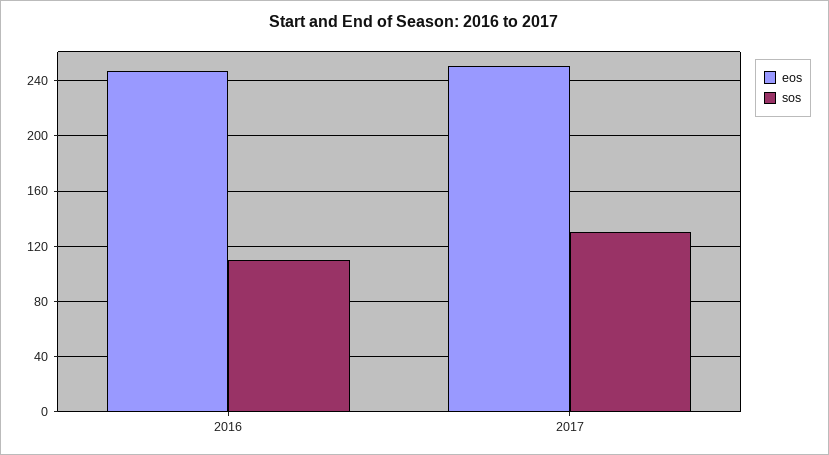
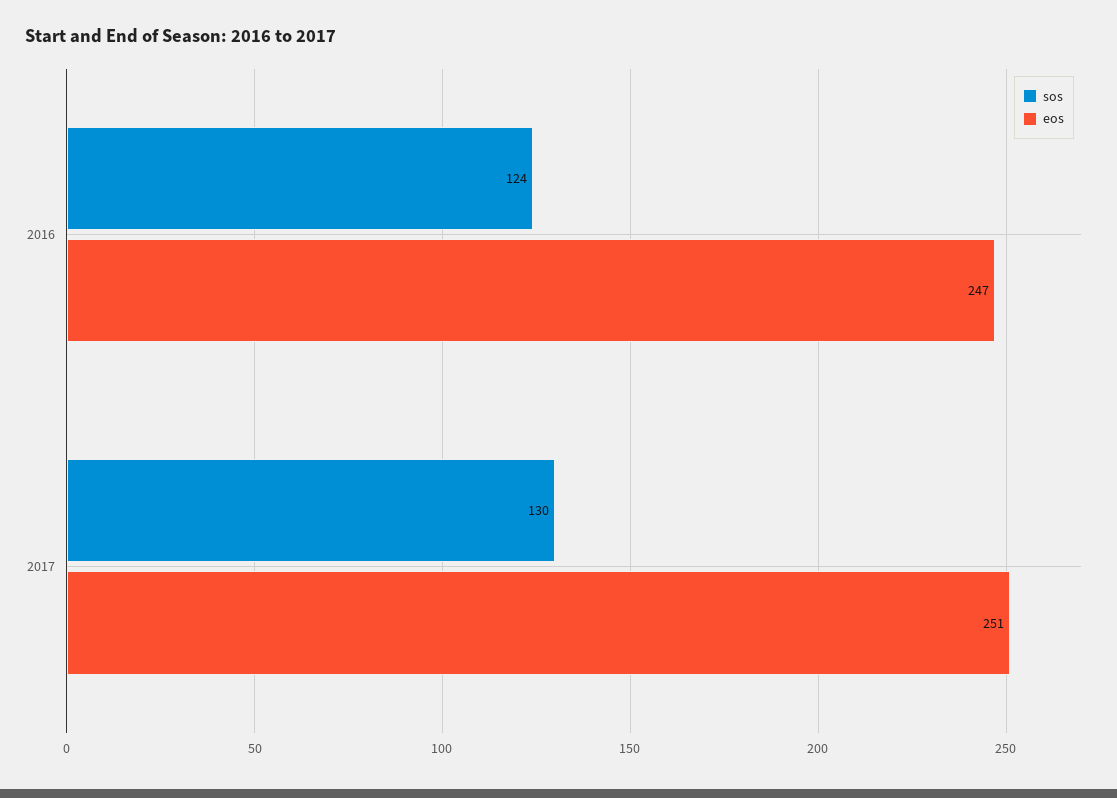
  {
    "eos": {
      "2016": 247,
      "2017": 251
    },
    "sos": {
-     "2016": 110,
+     "2016": 124,
      "2017": 130
    }
  }

